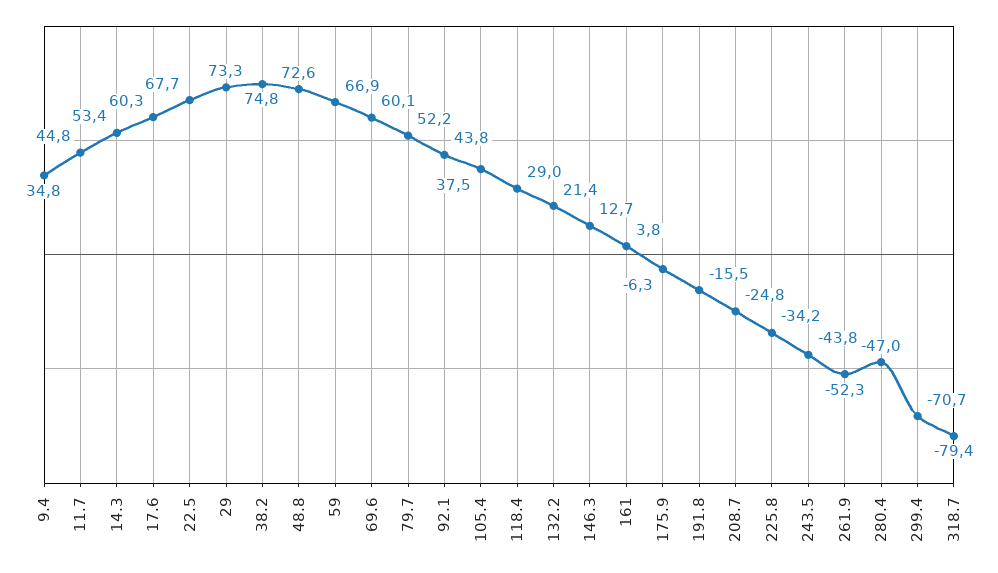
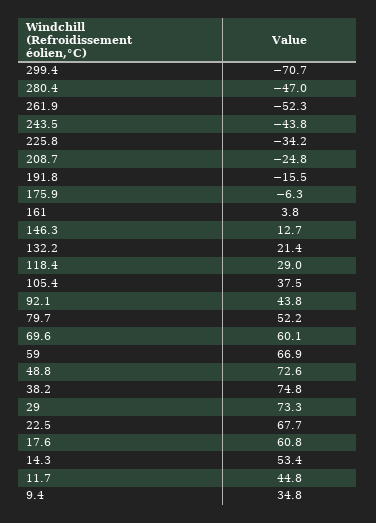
  {
    "9.4": 34.8,
    "11.7": 44.8,
    "14.3": 53.4,
-   "17.6": 60.3,
+   "17.6": 60.8,
    "22.5": 67.7,
    "29": 73.3,
    "38.2": 74.8,
    "48.8": 72.6,
    "59": 66.9,
    "69.6": 60.1,
    "79.7": 52.2,
    "92.1": 43.8,
    "105.4": 37.5,
    "118.4": 29,
    "132.2": 21.4,
    "146.3": 12.7,
    "161": 3.8,
    "175.9": -6.3,
    "191.8": -15.5,
    "208.7": -24.8,
    "225.8": -34.2,
    "243.5": -43.8,
    "261.9": -52.3,
    "280.4": -47,
-   "299.4": -70.7,
+   "299.4": -70.7
-   "318.7": -79.4
  }

